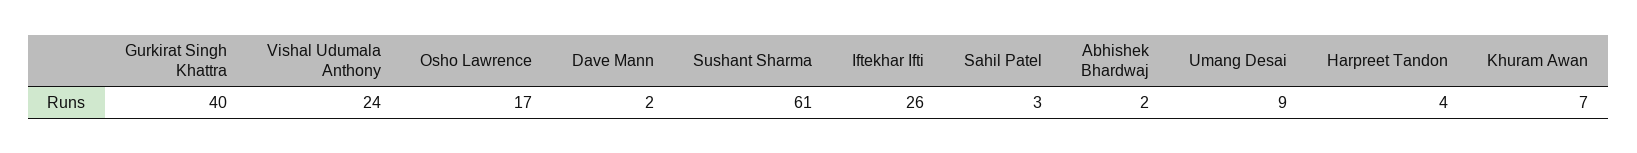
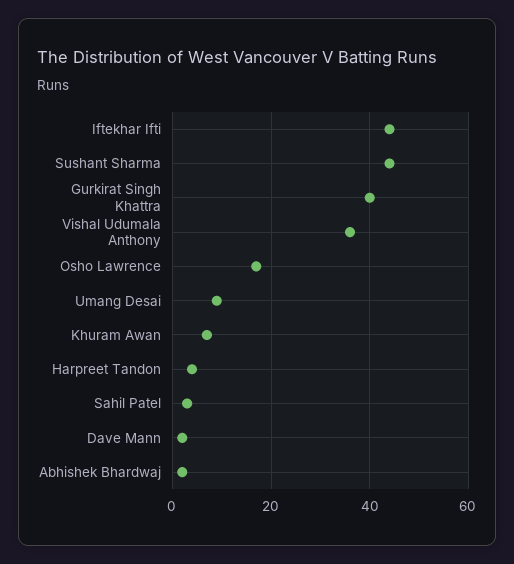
  {
    "Gurkirat Singh Khattra": 40,
-   "Vishal Udumala Anthony": 24,
+   "Vishal Udumala Anthony": 35,
    "Osho Lawrence": 17,
    "Dave Mann": 2,
-   "Sushant Sharma": 61,
+   "Sushant Sharma": 45,
-   "Iftekhar Ifti": 26,
+   "Iftekhar Ifti": 45,
    "Sahil Patel": 3,
    "Abhishek Bhardwaj": 2,
    "Umang Desai": 9,
    "Harpreet Tandon": 4,
    "Khuram Awan": 7
  }

